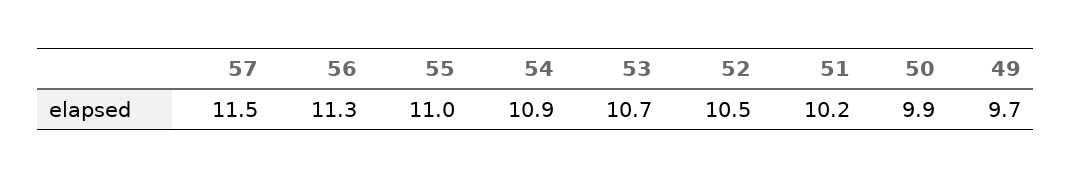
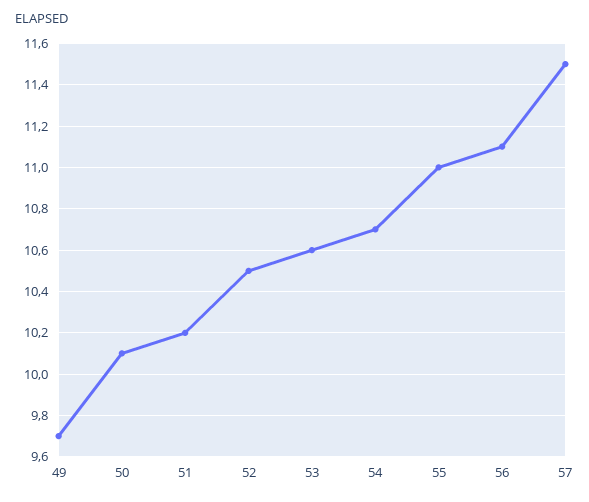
  {
    "57": 11.5,
-   "56": 11.3,
+   "56": 11.1,
    "55": 11,
-   "54": 10.9,
+   "54": 10.7,
-   "53": 10.7,
+   "53": 10.6,
    "52": 10.5,
    "51": 10.2,
-   "50": 9.9,
+   "50": 10.1,
    "49": 9.7
  }

